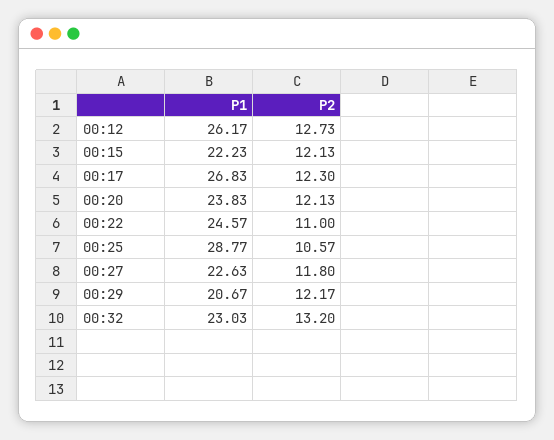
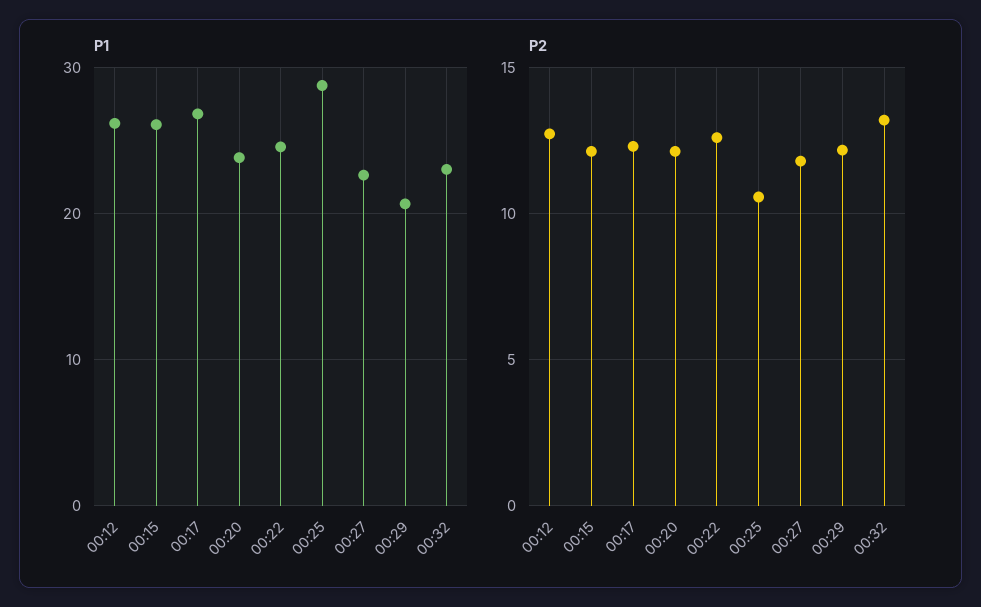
  {
    "P1": {
      "00:12": 26.17,
-     "00:15": 22.23,
+     "00:15": 26,
      "00:17": 26.83,
      "00:20": 23.83,
      "00:22": 24.57,
      "00:25": 28.77,
      "00:27": 22.63,
      "00:29": 20.67,
      "00:32": 23.03
    },
    "P2": {
      "00:12": 12.73,
      "00:15": 12.13,
      "00:17": 12.3,
      "00:20": 12.13,
-     "00:22": 11,
+     "00:22": 12.5,
      "00:25": 10.57,
      "00:27": 11.8,
      "00:29": 12.17,
      "00:32": 13.2
    }
  }

